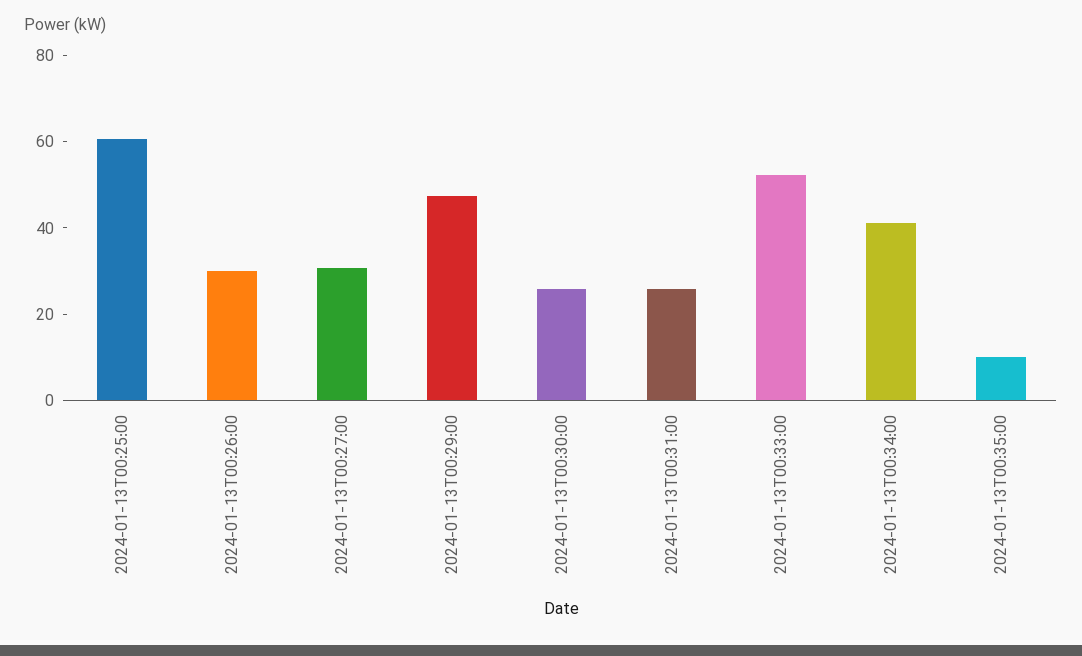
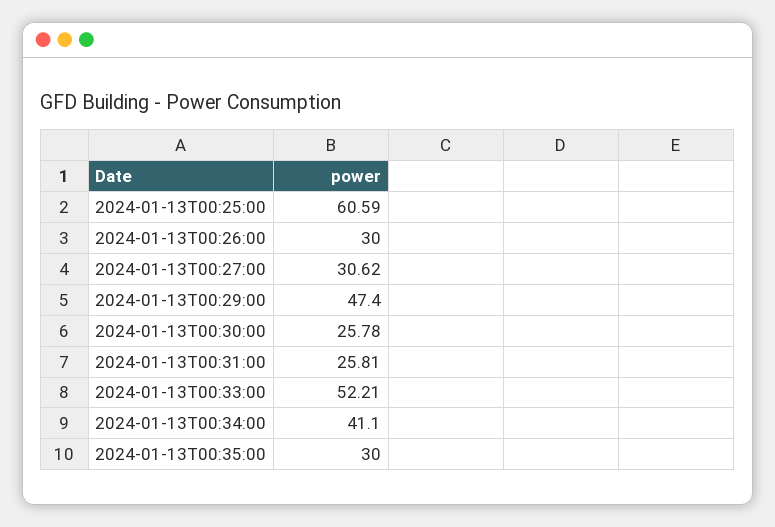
  {
    "2024-01-13T00:25:00": 60.59,
    "2024-01-13T00:26:00": 30,
    "2024-01-13T00:27:00": 30.62,
    "2024-01-13T00:29:00": 47.4,
    "2024-01-13T00:30:00": 25.78,
    "2024-01-13T00:31:00": 25.81,
    "2024-01-13T00:33:00": 52.21,
    "2024-01-13T00:34:00": 41.1,
-   "2024-01-13T00:35:00": 10
+   "2024-01-13T00:35:00": 30
  }

